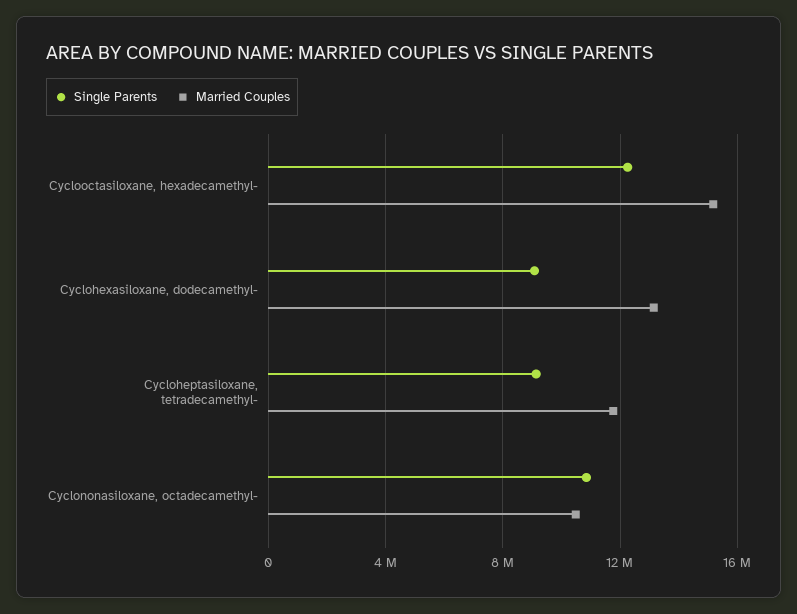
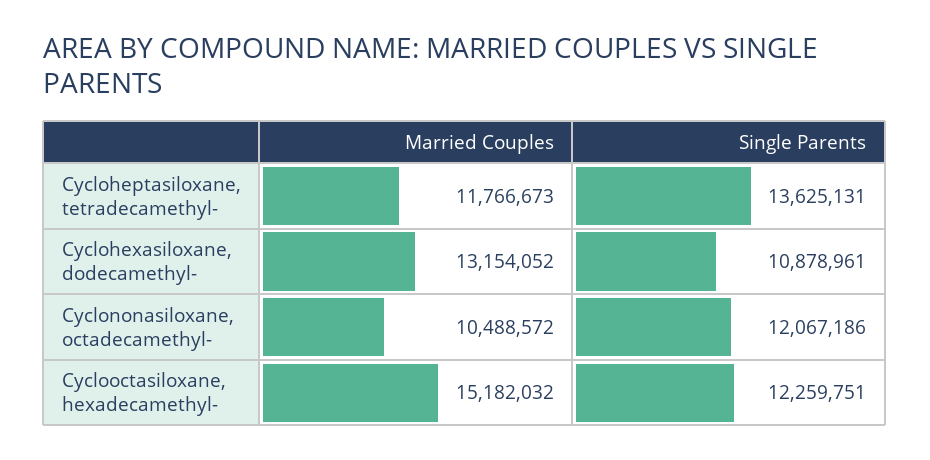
  {
    "Single Parents": {
      "Cyclooctasiloxane, hexadecamethyl-": 12259751,
-     "Cyclohexasiloxane, dodecamethyl-": 9000000,
+     "Cyclohexasiloxane, dodecamethyl-": 10878961,
-     "Cycloheptasiloxane, tetradecamethyl-": 9000000,
+     "Cycloheptasiloxane, tetradecamethyl-": 13625131,
-     "Cyclononasiloxane, octadecamethyl-": 11000000
+     "Cyclononasiloxane, octadecamethyl-": 12067186
    },
    "Married Couples": {
      "Cyclooctasiloxane, hexadecamethyl-": 15182032,
      "Cyclohexasiloxane, dodecamethyl-": 13154052,
      "Cycloheptasiloxane, tetradecamethyl-": 11766673,
      "Cyclononasiloxane, octadecamethyl-": 10488572
    }
  }

